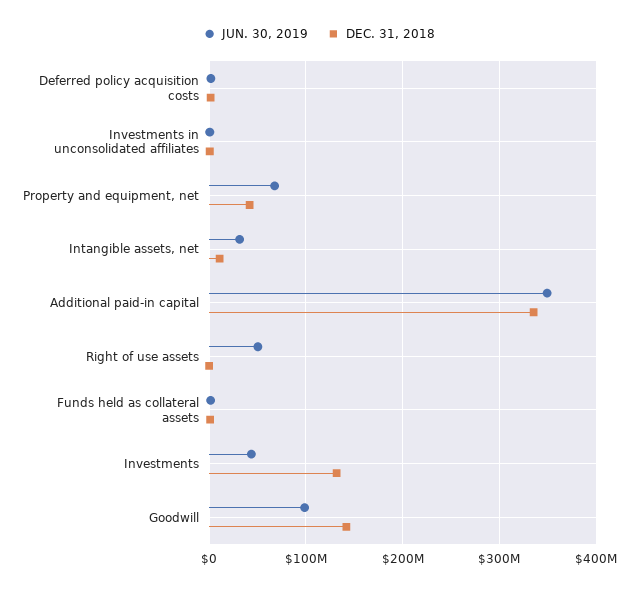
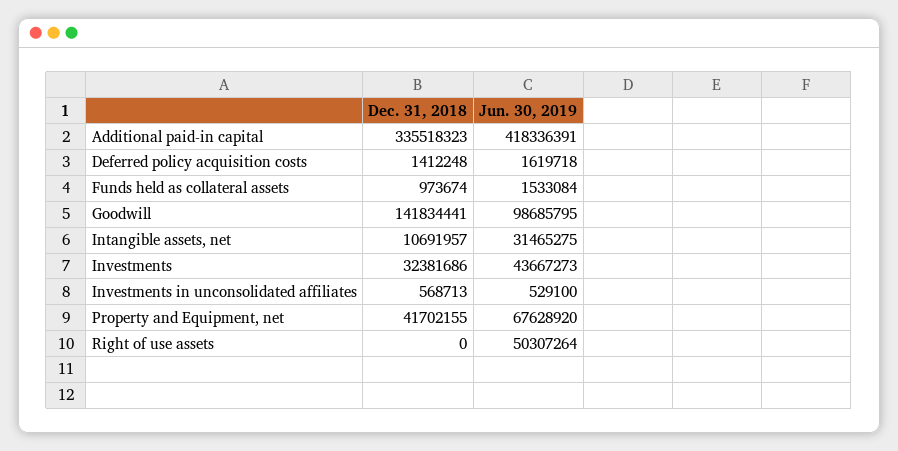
  {
    "JUN. 30, 2019": {
      "Deferred policy acquisition costs": 1619718,
      "Investments in unconsolidated affiliates": 529100,
      "Property and equipment, net": 67628920,
      "Intangible assets, net": 31465275,
-     "Additional paid-in capital": 350000000,
+     "Additional paid-in capital": 418336391,
      "Right of use assets": 50307264,
      "Funds held as collateral assets": 1533084,
      "Investments": 43667273,
      "Goodwill": 98685795
    },
    "DEC. 31, 2018": {
      "Deferred policy acquisition costs": 1412248,
      "Investments in unconsolidated affiliates": 568713,
      "Property and equipment, net": 41702155,
      "Intangible assets, net": 10691957,
      "Additional paid-in capital": 335518323,
      "Right of use assets": 0,
      "Funds held as collateral assets": 973674,
-     "Investments": 130000000,
+     "Investments": 32381686,
      "Goodwill": 141834441
    }
  }

